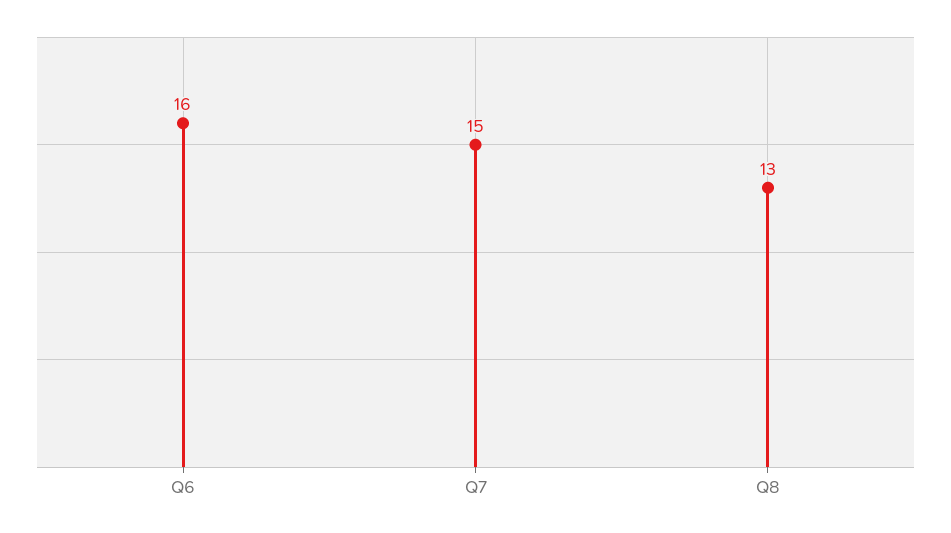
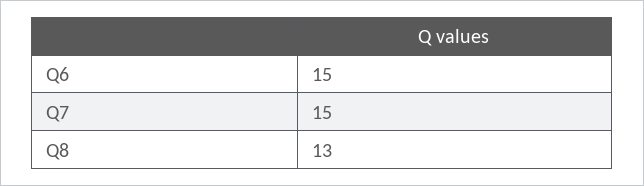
  {
-   "Q6": 16,
+   "Q6": 15,
    "Q7": 15,
    "Q8": 13
  }

